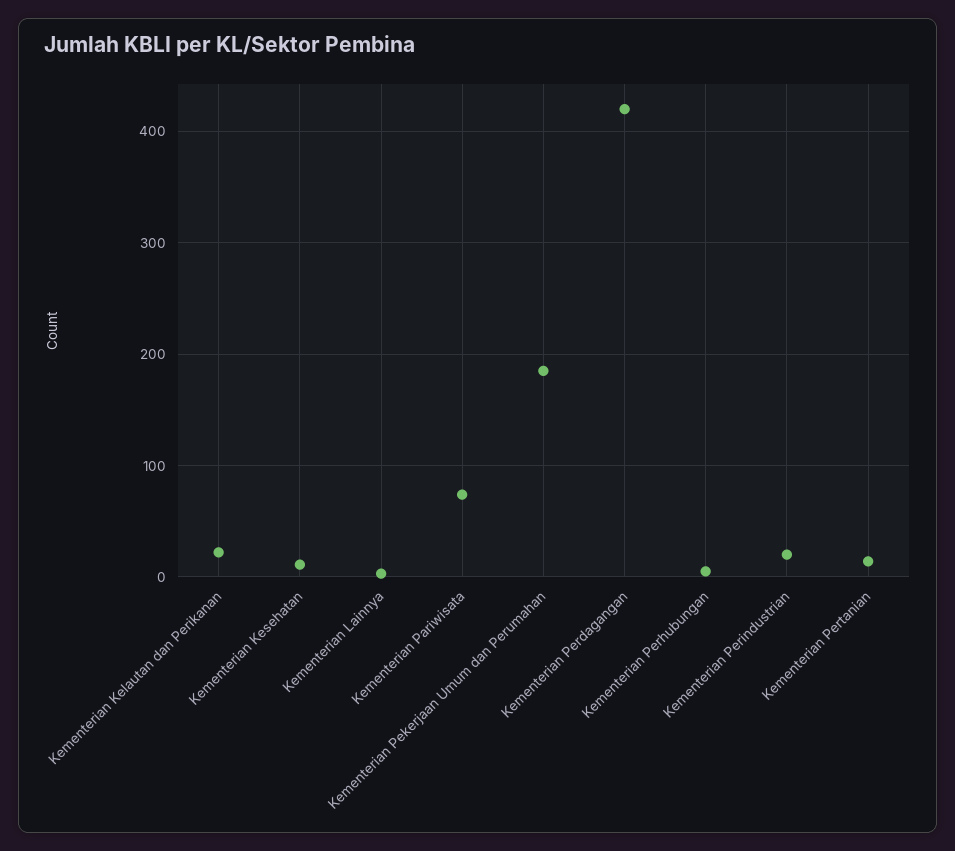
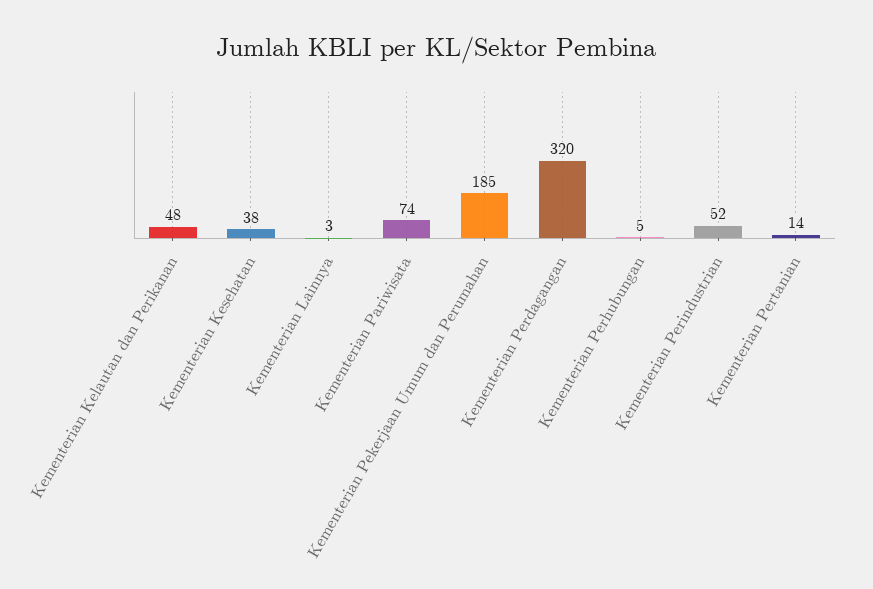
  {
-   "Kementerian Kelautan dan Perikanan": 20,
+   "Kementerian Kelautan dan Perikanan": 48,
-   "Kementerian Kesehatan": 10,
+   "Kementerian Kesehatan": 38,
    "Kementerian Lainnya": 3,
    "Kementerian Pariwisata": 74,
    "Kementerian Pekerjaan Umum dan Perumahan": 185,
-   "Kementerian Perdagangan": 420,
+   "Kementerian Perdagangan": 320,
    "Kementerian Perhubungan": 5,
-   "Kementerian Perindustrian": 20,
+   "Kementerian Perindustrian": 52,
    "Kementerian Pertanian": 14
  }

